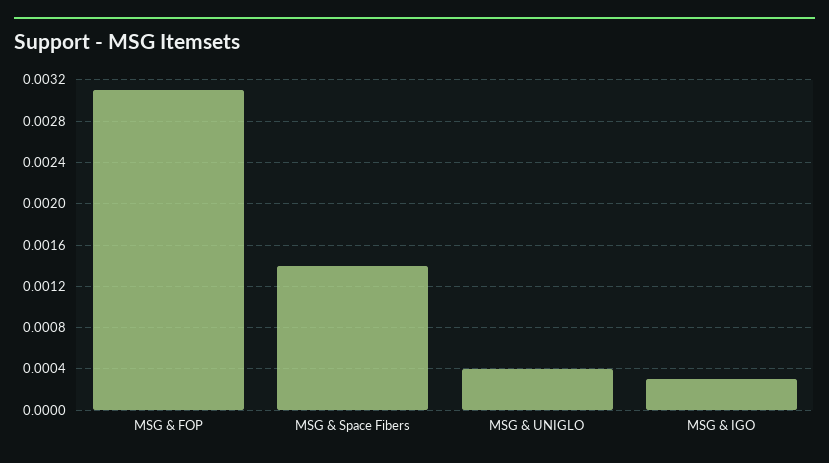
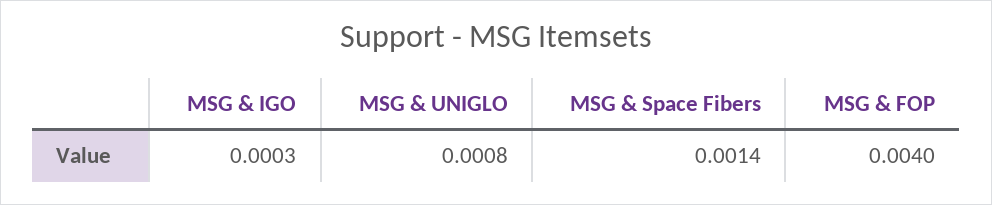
  {
-   "MSG & FOP": 0.0031,
+   "MSG & FOP": 0.004,
    "MSG & Space Fibers": 0.0014,
-   "MSG & UNIGLO": 0.0004,
+   "MSG & UNIGLO": 0.0008,
    "MSG & IGO": 0.0003
  }

